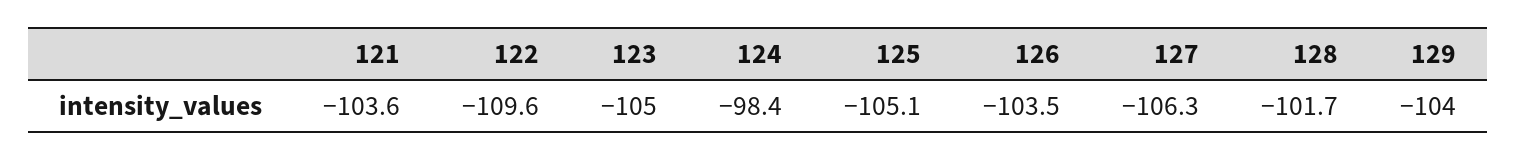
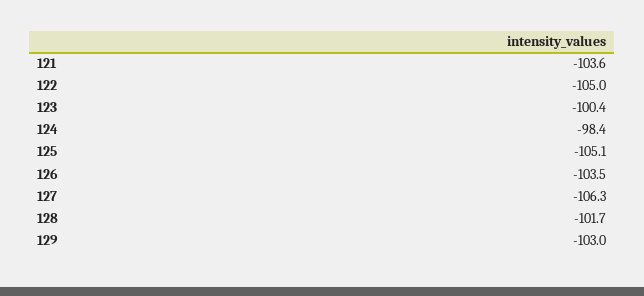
  {
    "121": -103.6,
-   "122": -109.6,
+   "122": -105,
-   "123": -105,
+   "123": -100.4,
    "124": -98.4,
    "125": -105.1,
    "126": -103.5,
    "127": -106.3,
    "128": -101.7,
-   "129": -104
+   "129": -103
  }

